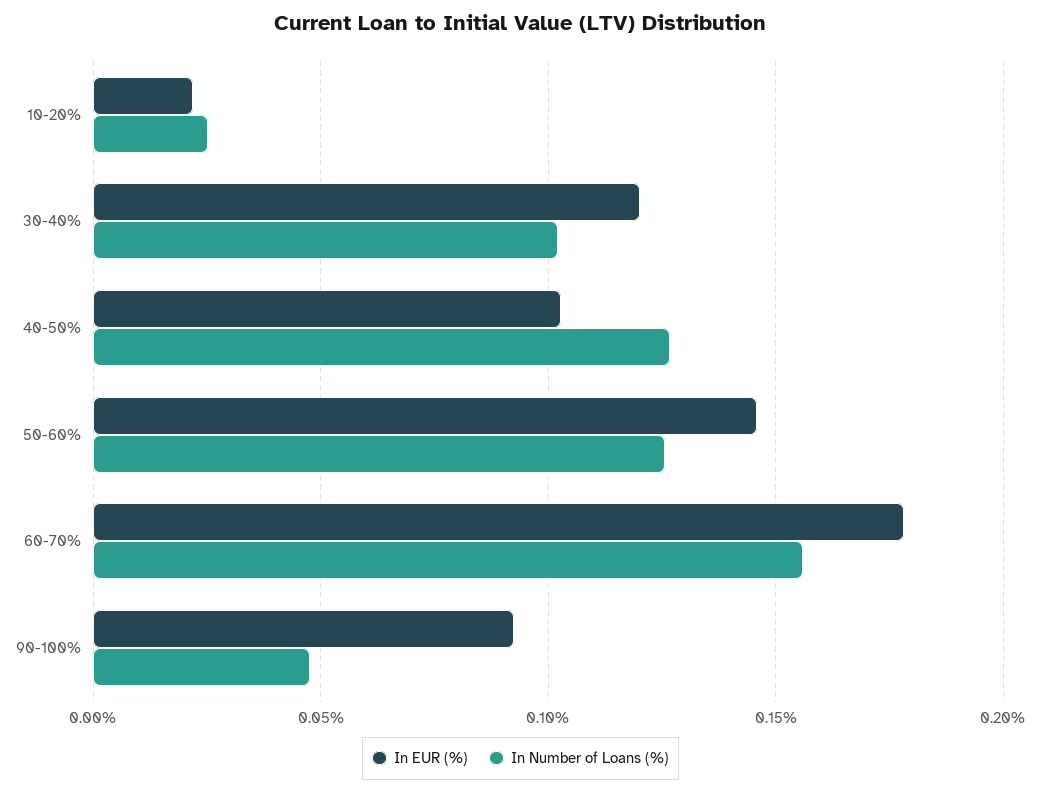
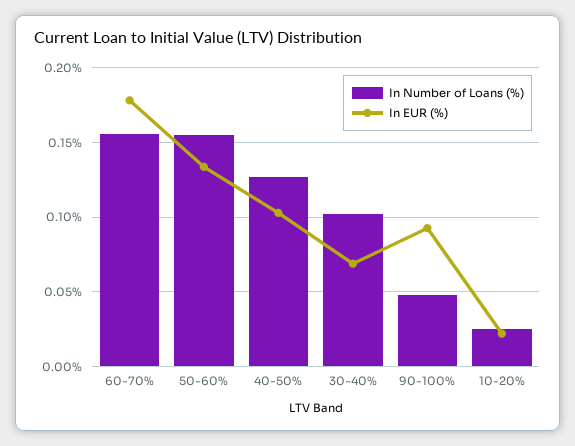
  {
    "In EUR (%)": {
      "10-20%": 0.02,
-     "30-40%": 0.12,
+     "30-40%": 0.07,
      "40-50%": 0.105,
-     "50-60%": 0.145,
+     "50-60%": 0.135,
      "60-70%": 0.18,
      "90-100%": 0.095
    },
    "In Number of Loans (%)": {
      "10-20%": 0.025,
      "30-40%": 0.1,
      "40-50%": 0.125,
-     "50-60%": 0.125,
+     "50-60%": 0.155,
      "60-70%": 0.155,
      "90-100%": 0.05
    }
  }

